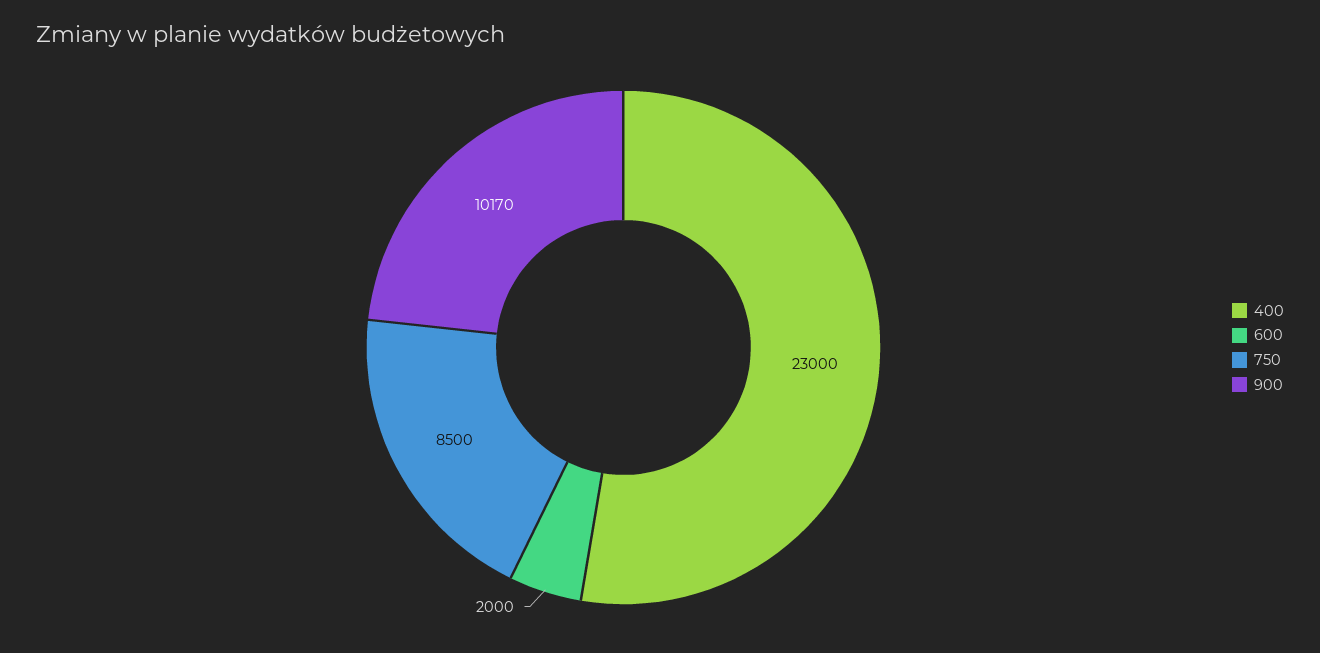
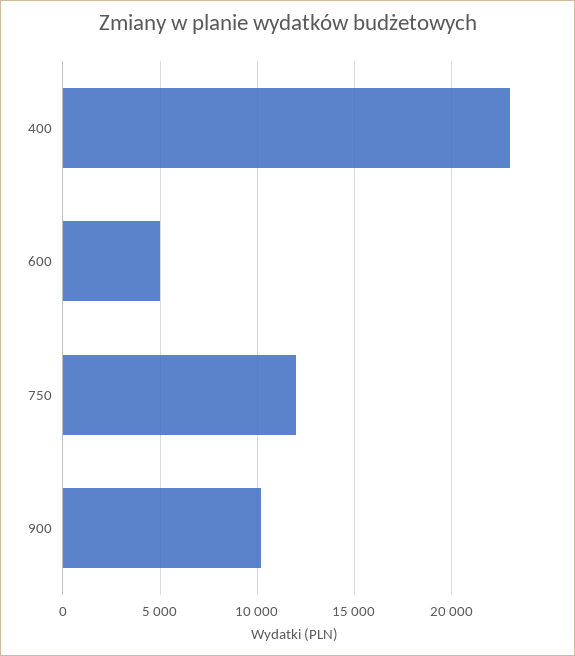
  {
    "400": 23000,
-   "600": 2000,
+   "600": 5000,
-   "750": 8500,
+   "750": 12000,
    "900": 10170
  }

